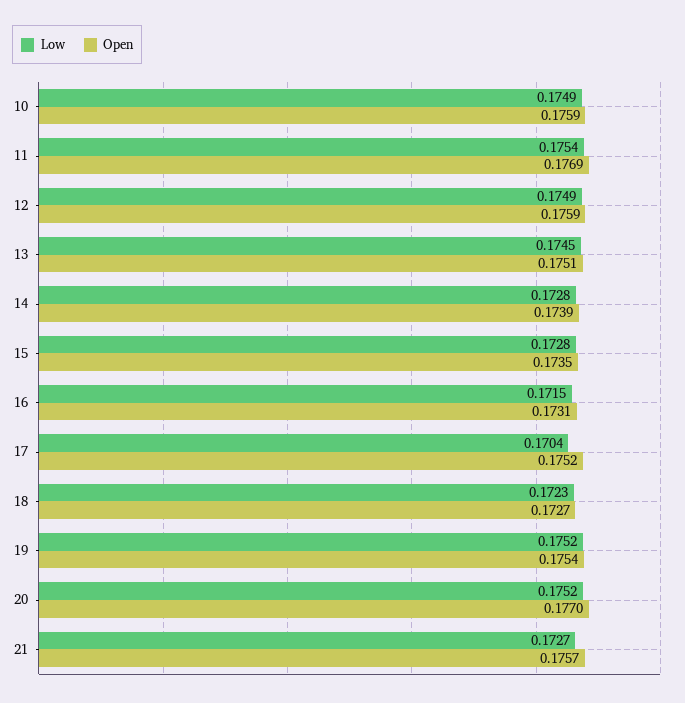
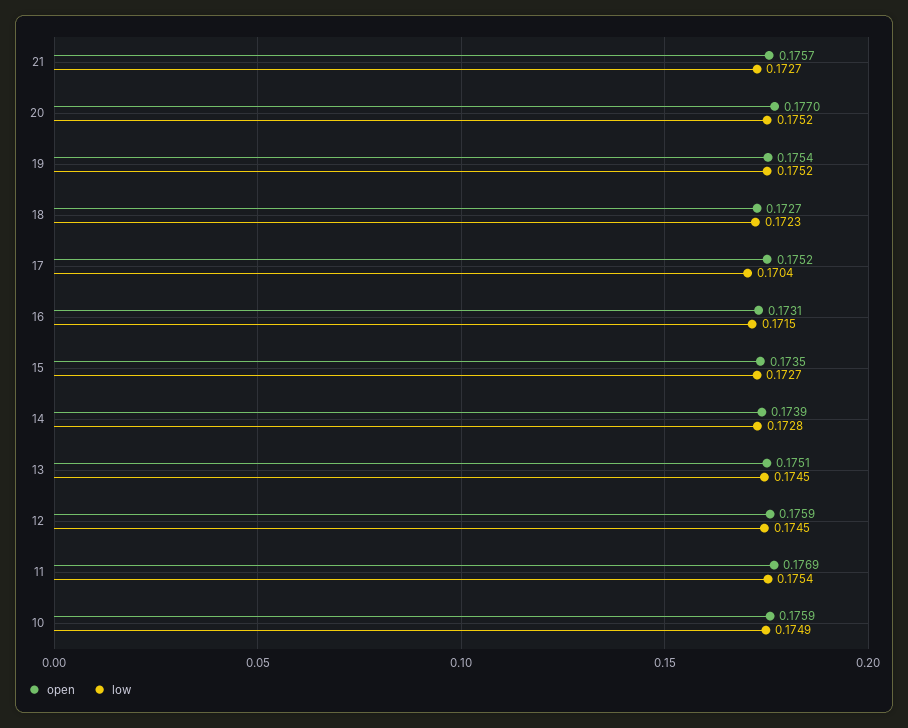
  {
    "Low": {
      "10": 0.1749,
      "11": 0.1754,
-     "12": 0.1749,
+     "12": 0.1745,
      "13": 0.1745,
      "14": 0.1728,
-     "15": 0.1728,
+     "15": 0.1727,
      "16": 0.1715,
      "17": 0.1704,
      "18": 0.1723,
      "19": 0.1752,
      "20": 0.1752,
      "21": 0.1727
    },
    "Open": {
      "10": 0.1759,
      "11": 0.1769,
      "12": 0.1759,
      "13": 0.1751,
      "14": 0.1739,
      "15": 0.1735,
      "16": 0.1731,
      "17": 0.1752,
      "18": 0.1727,
      "19": 0.1754,
      "20": 0.177,
      "21": 0.1757
    }
  }

